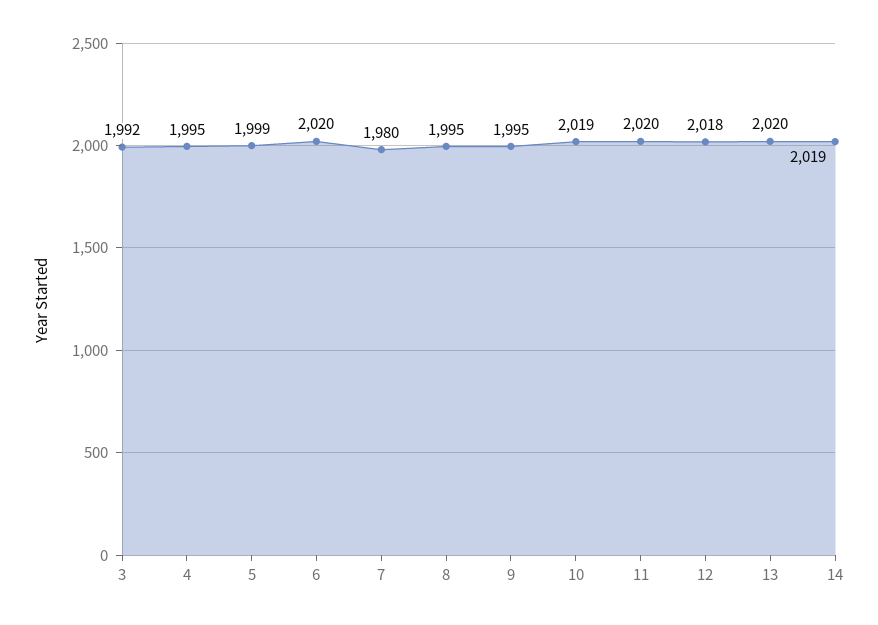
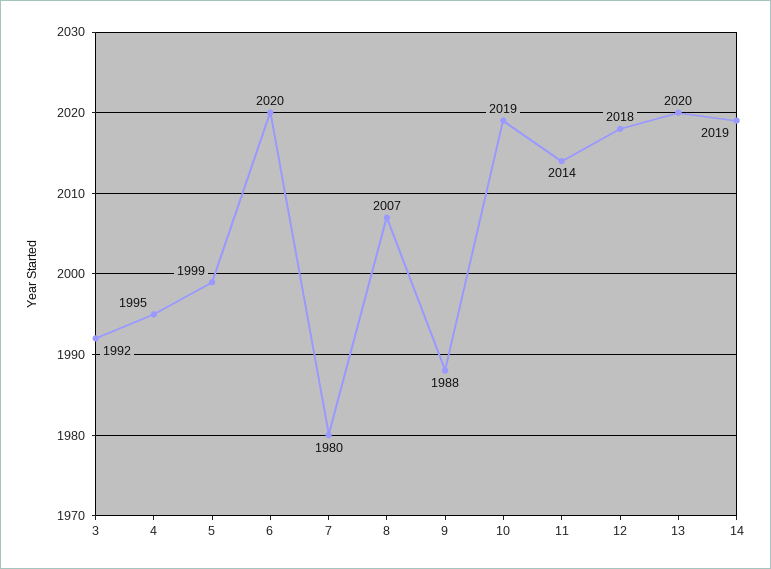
  {
    "3": 1992,
    "4": 1995,
    "5": 1999,
    "6": 2020,
    "7": 1980,
-   "8": 1995,
+   "8": 2007,
-   "9": 1995,
+   "9": 1988,
    "10": 2019,
-   "11": 2020,
+   "11": 2014,
    "12": 2018,
    "13": 2020,
    "14": 2019
  }

